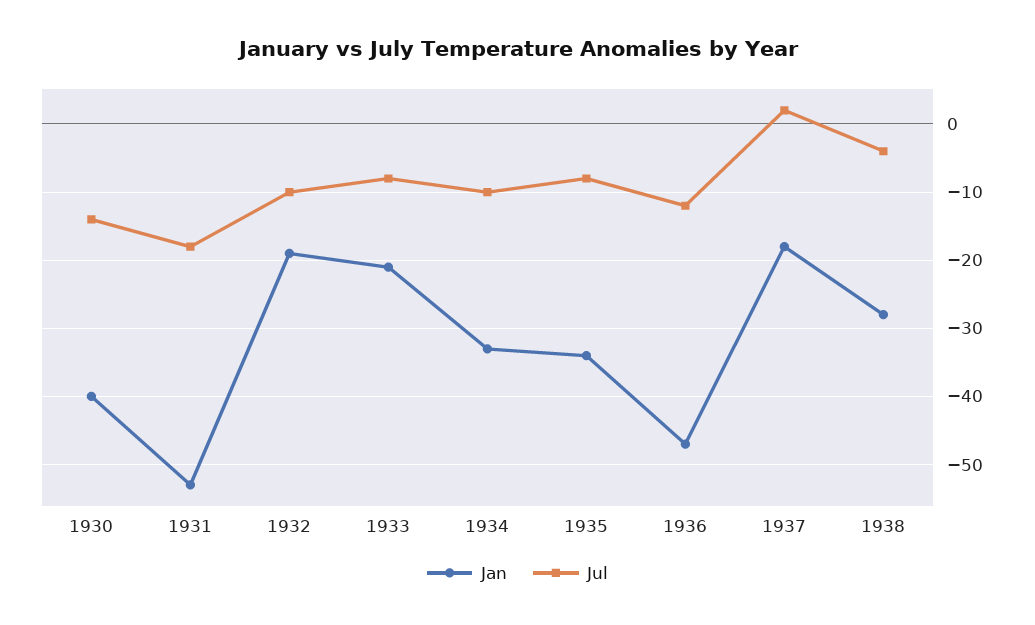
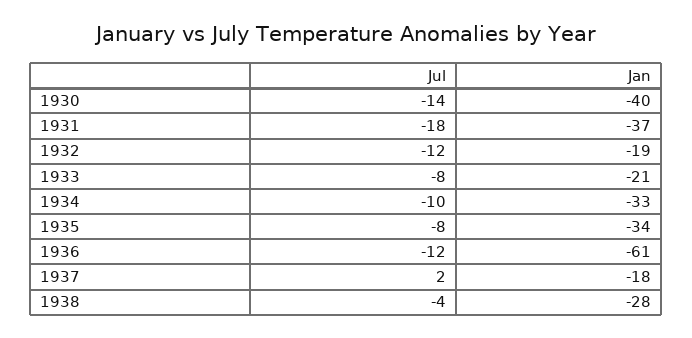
  {
    "Jan": {
      "1930": -40,
-     "1931": -53,
+     "1931": -37,
      "1932": -19,
      "1933": -21,
      "1934": -33,
      "1935": -34,
-     "1936": -47,
+     "1936": -61,
      "1937": -18,
      "1938": -28
    },
    "Jul": {
      "1930": -14,
      "1931": -18,
-     "1932": -10,
+     "1932": -12,
      "1933": -8,
      "1934": -10,
      "1935": -8,
      "1936": -12,
      "1937": 2,
      "1938": -4
    }
  }

